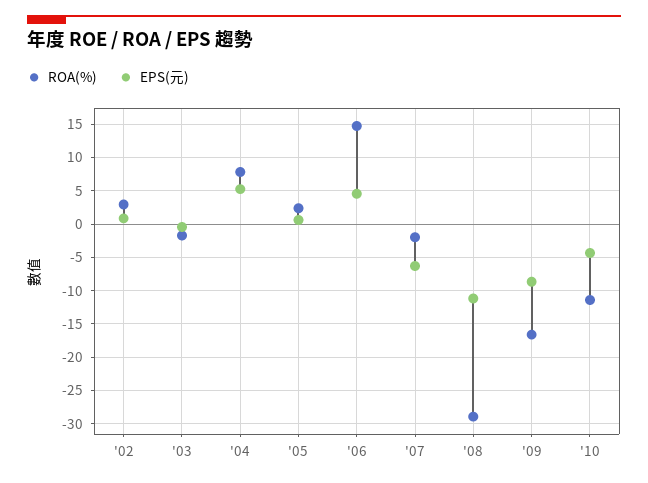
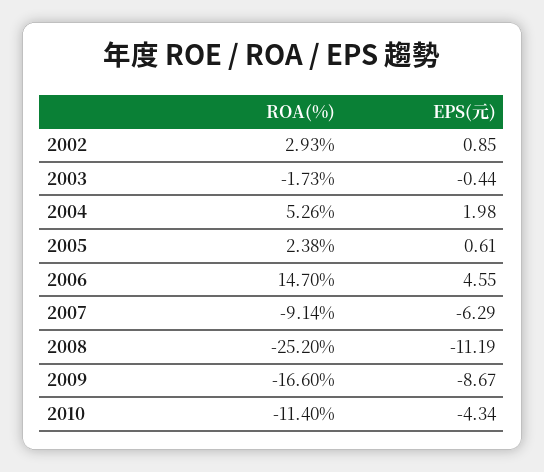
  {
    "ROA(%)": {
      "'02": 2.93,
      "'03": -1.73,
-     "'04": 8,
+     "'04": 5.26,
      "'05": 2.38,
      "'06": 14.7,
-     "'07": -2,
+     "'07": -9.14,
-     "'08": -29,
+     "'08": -25.2,
      "'09": -16.6,
      "'10": -11.4
    },
    "EPS(元)": {
      "'02": 0.85,
      "'03": -0.44,
-     "'04": 5,
+     "'04": 1.98,
      "'05": 0.61,
      "'06": 4.55,
      "'07": -6.29,
      "'08": -11.19,
      "'09": -8.67,
      "'10": -4.34
    }
  }

